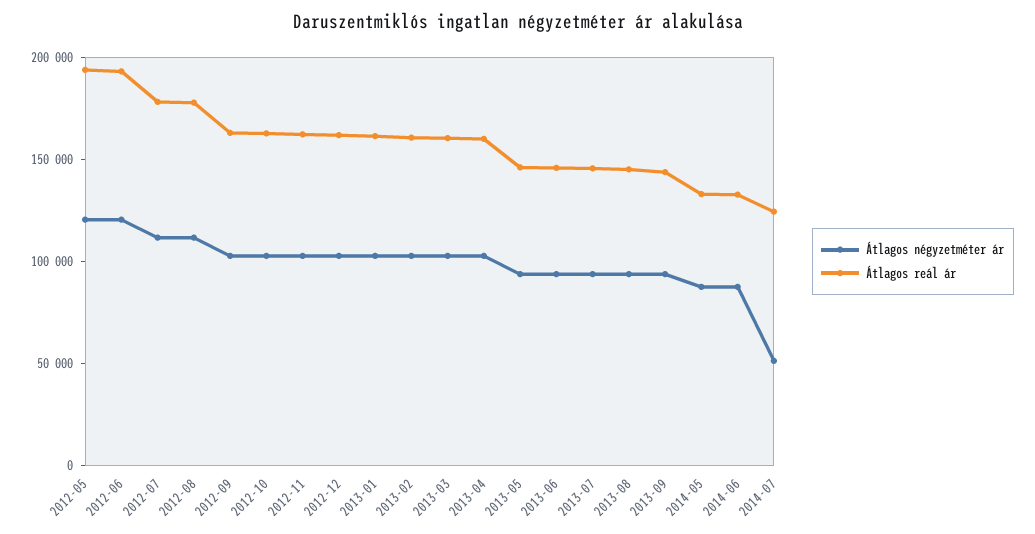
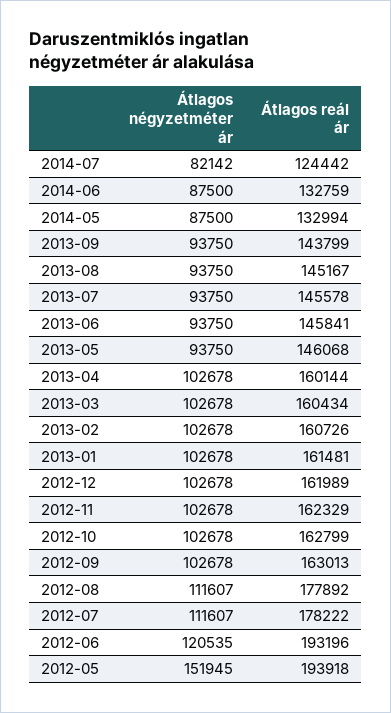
  {
    "Átlagos négyzetméter ár": {
-     "2012-05": 120000,
+     "2012-05": 151945,
      "2012-06": 120535,
      "2012-07": 111607,
      "2012-08": 111607,
      "2012-09": 102678,
      "2012-10": 102678,
      "2012-11": 102678,
      "2012-12": 102678,
      "2013-01": 102678,
      "2013-02": 102678,
      "2013-03": 102678,
      "2013-04": 102678,
      "2013-05": 93750,
      "2013-06": 93750,
      "2013-07": 93750,
      "2013-08": 93750,
      "2013-09": 93750,
      "2014-05": 87500,
      "2014-06": 87500,
-     "2014-07": 50000
+     "2014-07": 82142
    },
    "Átlagos reál ár": {
      "2012-05": 193918,
      "2012-06": 193196,
      "2012-07": 178222,
      "2012-08": 177892,
      "2012-09": 163013,
      "2012-10": 162799,
      "2012-11": 162329,
      "2012-12": 161989,
      "2013-01": 161481,
      "2013-02": 160726,
      "2013-03": 160434,
      "2013-04": 160144,
      "2013-05": 146068,
      "2013-06": 145841,
      "2013-07": 145578,
      "2013-08": 145167,
      "2013-09": 143799,
      "2014-05": 132994,
      "2014-06": 132759,
      "2014-07": 124442
    }
  }

